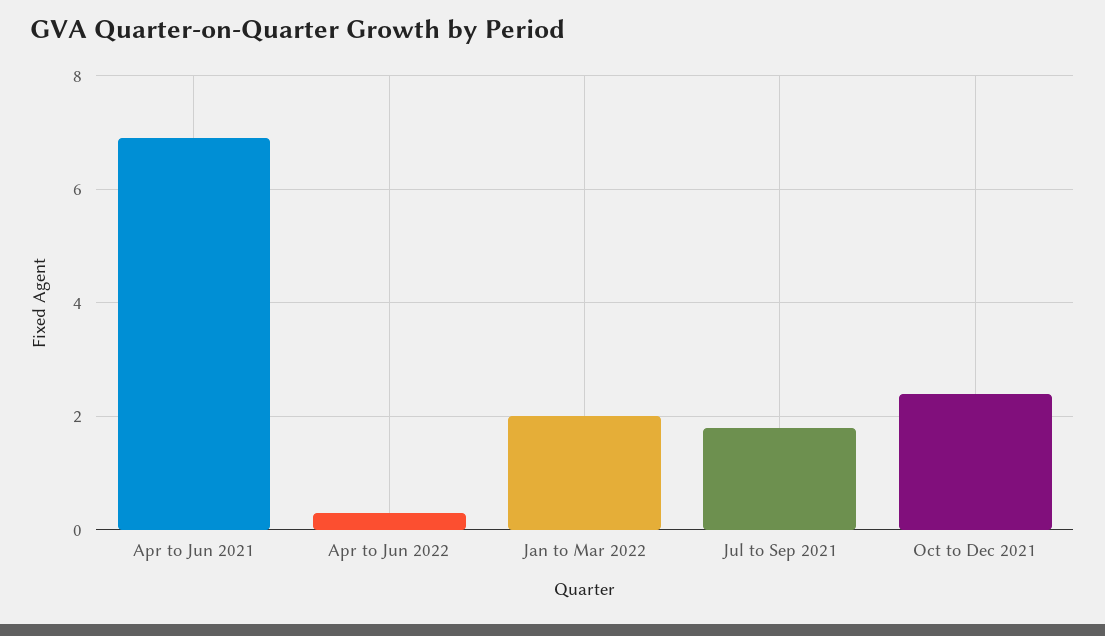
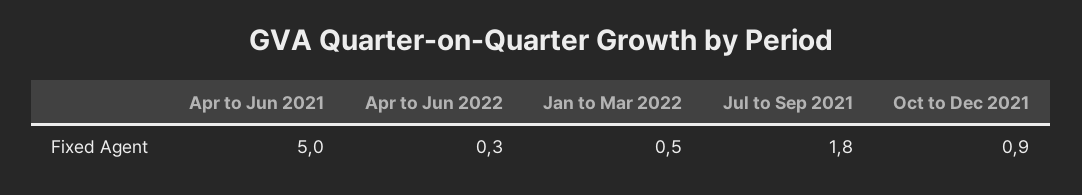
  {
-   "Apr to Jun 2021": 7,
+   "Apr to Jun 2021": 5,
    "Apr to Jun 2022": 0.3,
-   "Jan to Mar 2022": 2,
+   "Jan to Mar 2022": 0.5,
    "Jul to Sep 2021": 1.8,
-   "Oct to Dec 2021": 2.5
+   "Oct to Dec 2021": 0.9
  }

